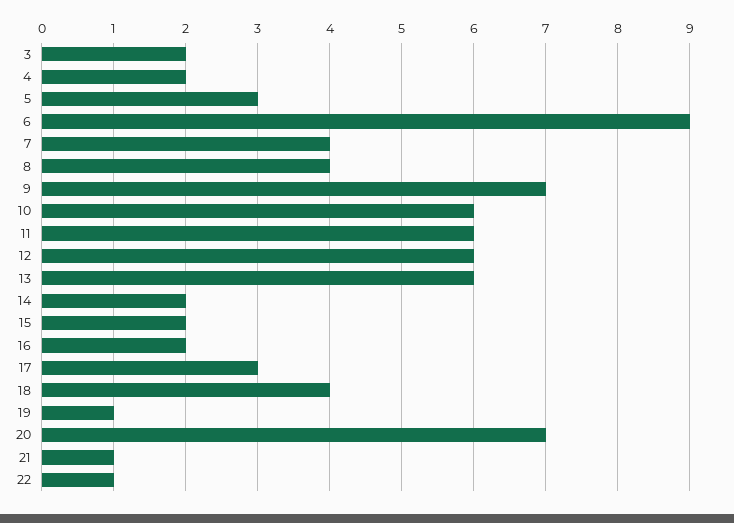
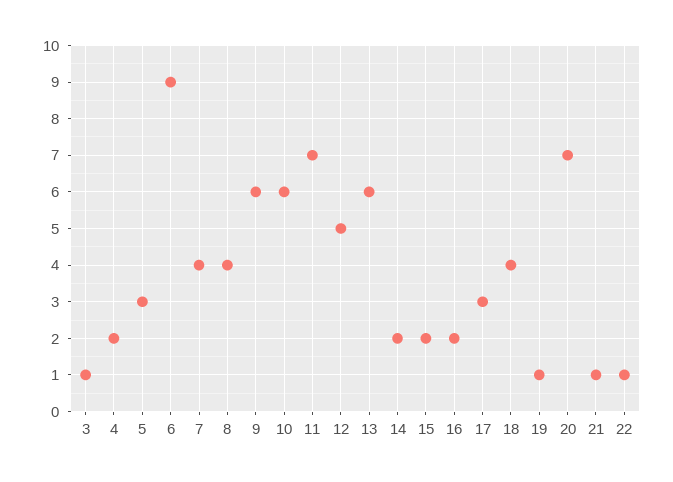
  {
-   "3": 2,
+   "3": 1,
    "4": 2,
    "5": 3,
    "6": 9,
    "7": 4,
    "8": 4,
-   "9": 7,
+   "9": 6,
    "10": 6,
-   "11": 6,
+   "11": 7,
-   "12": 6,
+   "12": 5,
    "13": 6,
    "14": 2,
    "15": 2,
    "16": 2,
    "17": 3,
    "18": 4,
    "19": 1,
    "20": 7,
    "21": 1,
    "22": 1
  }

